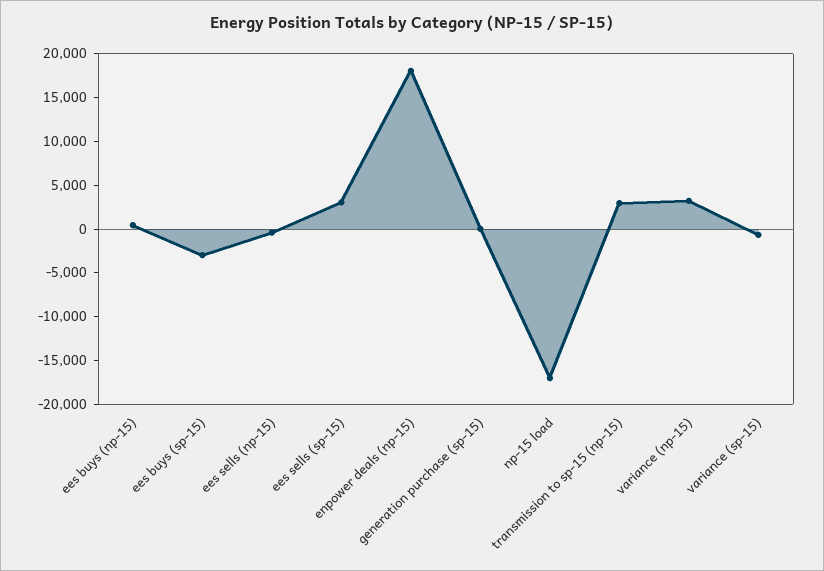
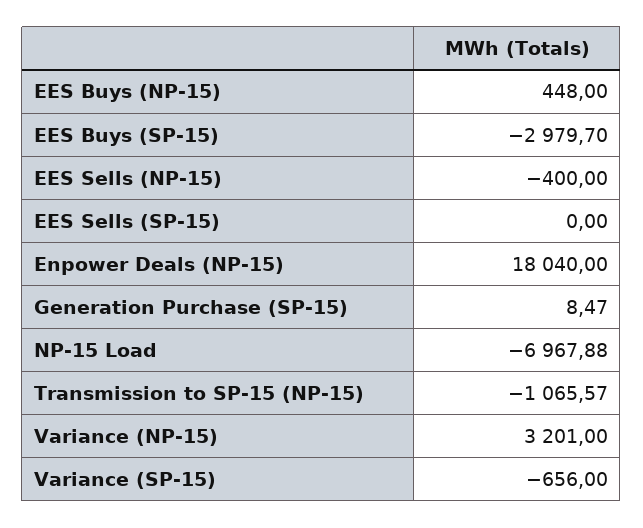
  {
    "ees buys (np-15)": 448,
    "ees buys (sp-15)": -2979.7,
    "ees sells (np-15)": -400,
-   "ees sells (sp-15)": 3000,
+   "ees sells (sp-15)": 0,
    "enpower deals (np-15)": 18040,
    "generation purchase (sp-15)": 8.47,
-   "np-15 load": -17000,
+   "np-15 load": -6967.88,
-   "transmission to sp-15 (np-15)": 3000,
+   "transmission to sp-15 (np-15)": -1065.57,
    "variance (np-15)": 3201,
    "variance (sp-15)": -656
  }

